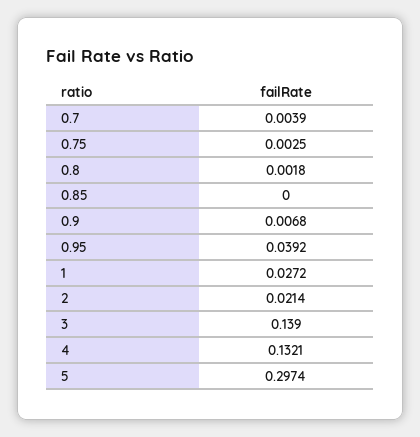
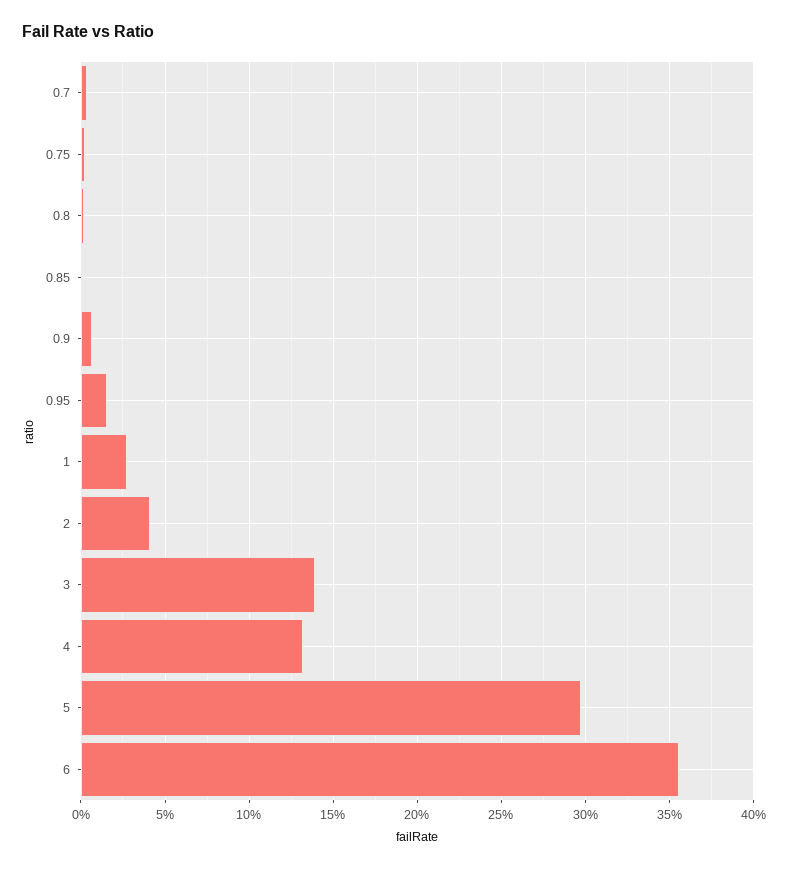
  {
    "0.7": 0.0039,
    "0.75": 0.0025,
    "0.8": 0.0018,
    "0.85": 0,
    "0.9": 0.0068,
-   "0.95": 0.0392,
+   "0.95": 0.015,
    "1": 0.0272,
-   "2": 0.0214,
+   "2": 0.04,
    "3": 0.139,
    "4": 0.1321,
-   "5": 0.2974
+   "5": 0.2974,
+   "6": 0.355
  }

